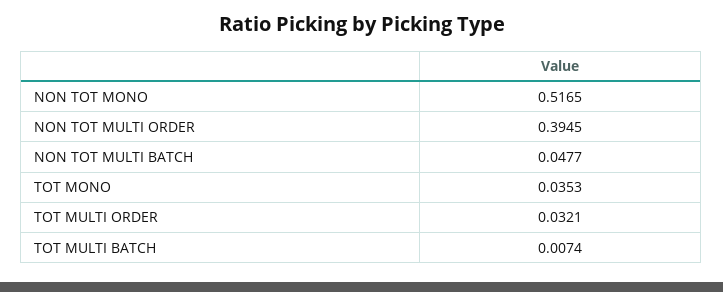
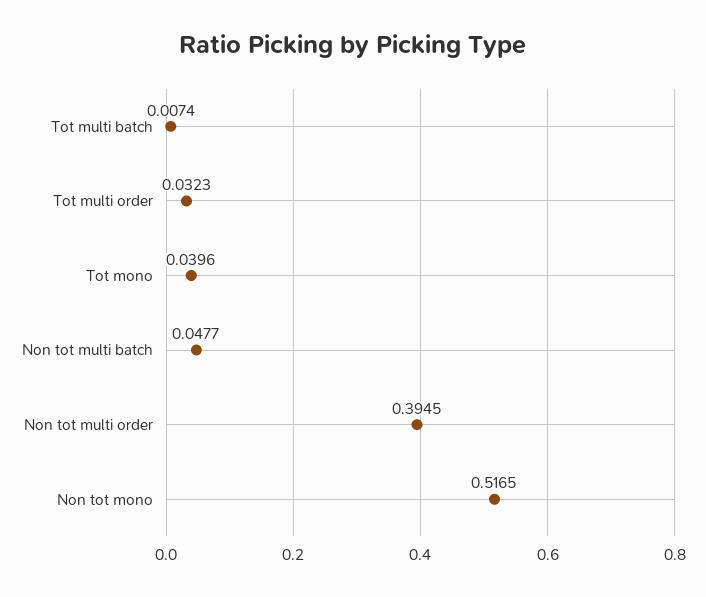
  {
    "NON TOT MONO": 0.5165,
    "NON TOT MULTI ORDER": 0.3945,
    "NON TOT MULTI BATCH": 0.0477,
-   "TOT MONO": 0.0353,
+   "TOT MONO": 0.0396,
-   "TOT MULTI ORDER": 0.0321,
+   "TOT MULTI ORDER": 0.0323,
    "TOT MULTI BATCH": 0.0074
  }

